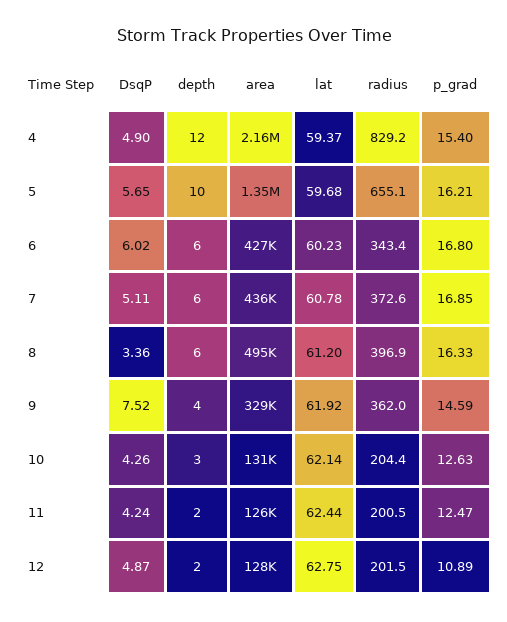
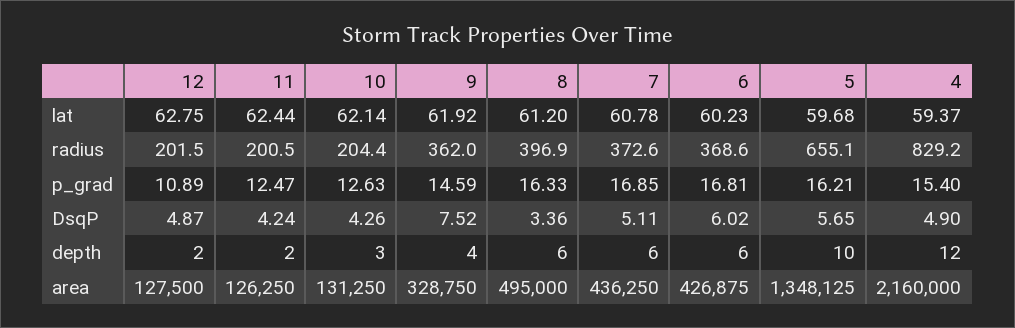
  {
    "DsqP": {
      "4": 4.9,
      "5": 5.65,
      "6": 6.02,
      "7": 5.11,
      "8": 3.36,
      "9": 7.52,
      "10": 4.26,
      "11": 4.24,
      "12": 4.87
    },
    "depth": {
      "4": 12,
      "5": 10,
      "6": 6,
      "7": 6,
      "8": 6,
      "9": 4,
      "10": 3,
      "11": 2,
      "12": 2
    },
    "area": {
      "4": 2160000,
      "5": 1348125,
      "6": 426875,
      "7": 436250,
      "8": 495000,
      "9": 328750,
      "10": 131250,
      "11": 126250,
      "12": 127500
    },
    "lat": {
      "4": 59.37,
      "5": 59.68,
      "6": 60.23,
      "7": 60.78,
      "8": 61.2,
      "9": 61.92,
      "10": 62.14,
      "11": 62.44,
      "12": 62.75
    },
    "radius": {
      "4": 829.2,
      "5": 655.1,
-     "6": 343.4,
+     "6": 368.6,
      "7": 372.6,
      "8": 396.9,
      "9": 362,
      "10": 204.4,
      "11": 200.5,
      "12": 201.5
    },
    "p_grad": {
      "4": 15.4,
      "5": 16.21,
-     "6": 16.8,
+     "6": 16.81,
      "7": 16.85,
      "8": 16.33,
      "9": 14.59,
      "10": 12.63,
      "11": 12.47,
      "12": 10.89
    }
  }

